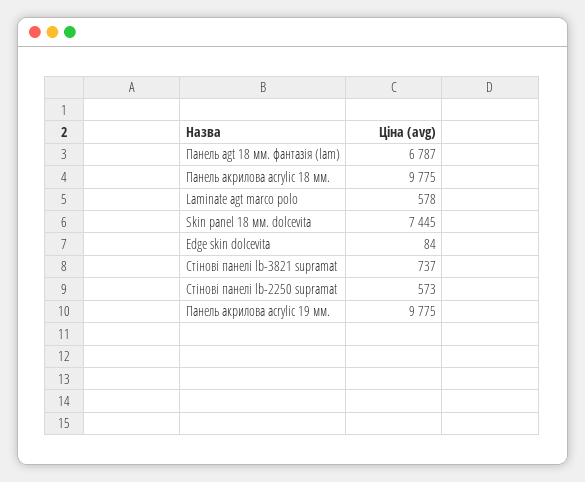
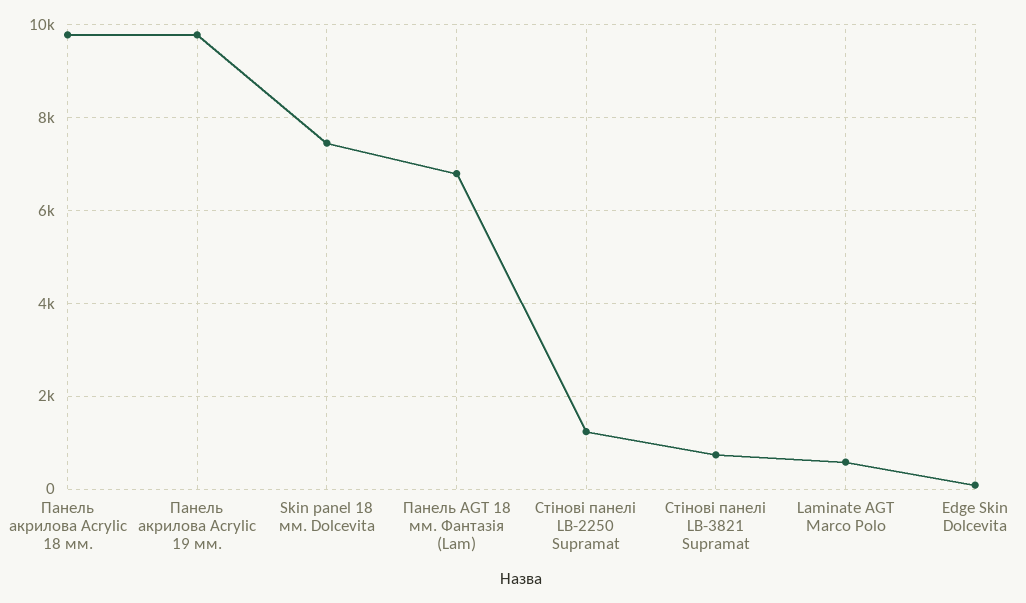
  {
    "Панель agt 18 мм. фантазія (lam)": 6787,
    "Панель акрилова acrylic 18 мм.": 9775,
    "Laminate agt marco polo": 578,
    "Skin panel 18 мм. dolcevita": 7445,
    "Edge skin dolcevita": 84,
    "Стінові панелі lb-3821 supramat": 737,
-   "Стінові панелі lb-2250 supramat": 573,
+   "Стінові панелі lb-2250 supramat": 1200,
    "Панель акрилова acrylic 19 мм.": 9775
  }

